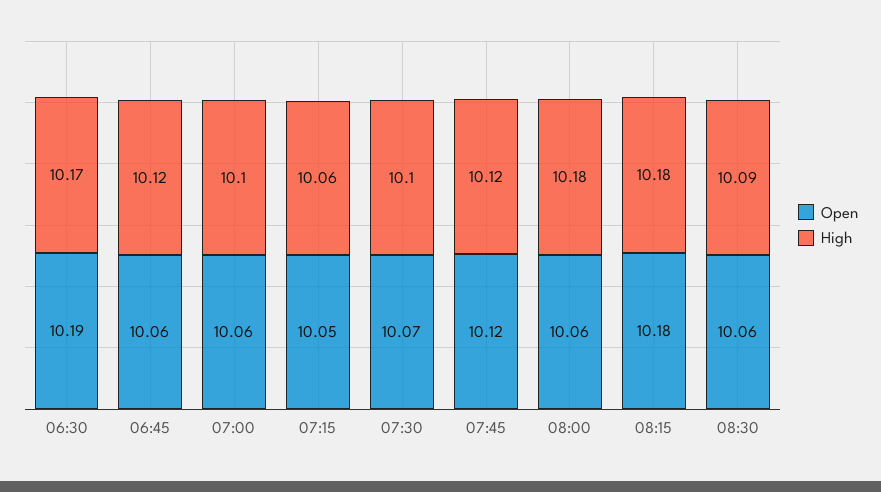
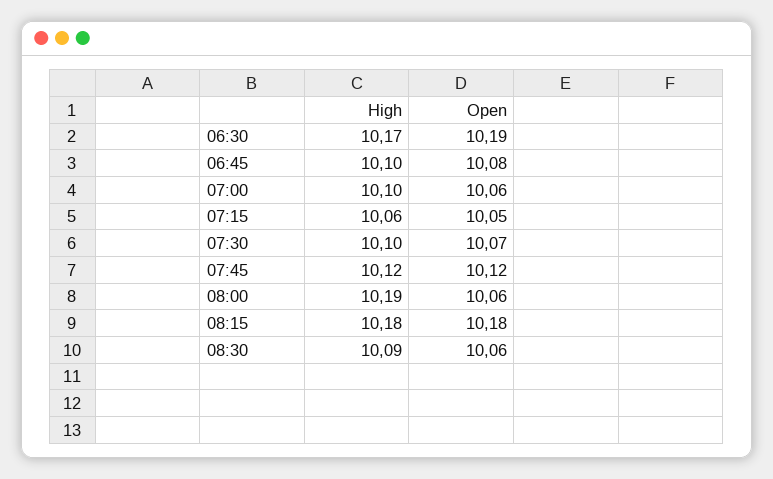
  {
    "Open": {
      "06:30": 10.19,
-     "06:45": 10.06,
+     "06:45": 10.08,
      "07:00": 10.06,
      "07:15": 10.05,
      "07:30": 10.07,
      "07:45": 10.12,
      "08:00": 10.06,
      "08:15": 10.18,
      "08:30": 10.06
    },
    "High": {
      "06:30": 10.17,
-     "06:45": 10.12,
+     "06:45": 10.1,
      "07:00": 10.1,
      "07:15": 10.06,
      "07:30": 10.1,
      "07:45": 10.12,
-     "08:00": 10.18,
+     "08:00": 10.19,
      "08:15": 10.18,
      "08:30": 10.09
    }
  }

